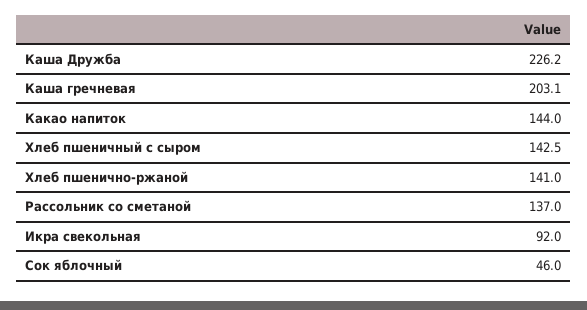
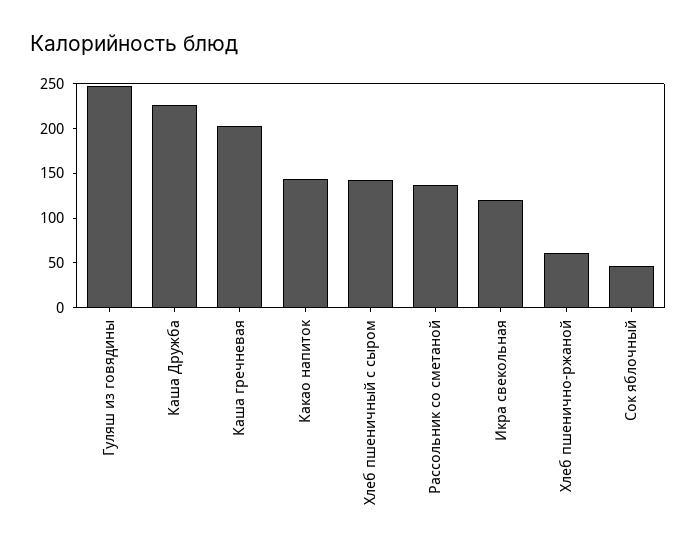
  {
    "Каша Дружба": 226.2,
    "Каша гречневая": 203.1,
    "Какао напиток": 144,
    "Хлеб пшеничный с сыром": 142.5,
-   "Хлеб пшенично-ржаной": 141,
+   "Хлеб пшенично-ржаной": 60,
    "Рассольник со сметаной": 137,
-   "Икра свекольная": 92,
+   "Икра свекольная": 120,
-   "Сок яблочный": 46
+   "Сок яблочный": 46,
+   "Гуляш из говядины": 250
  }

